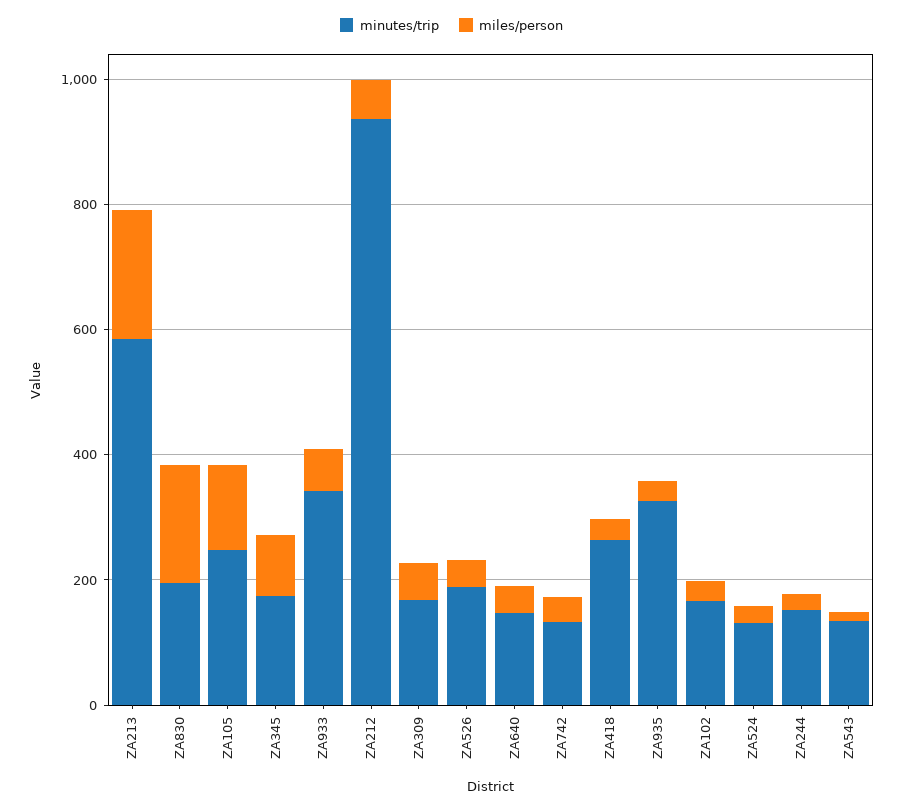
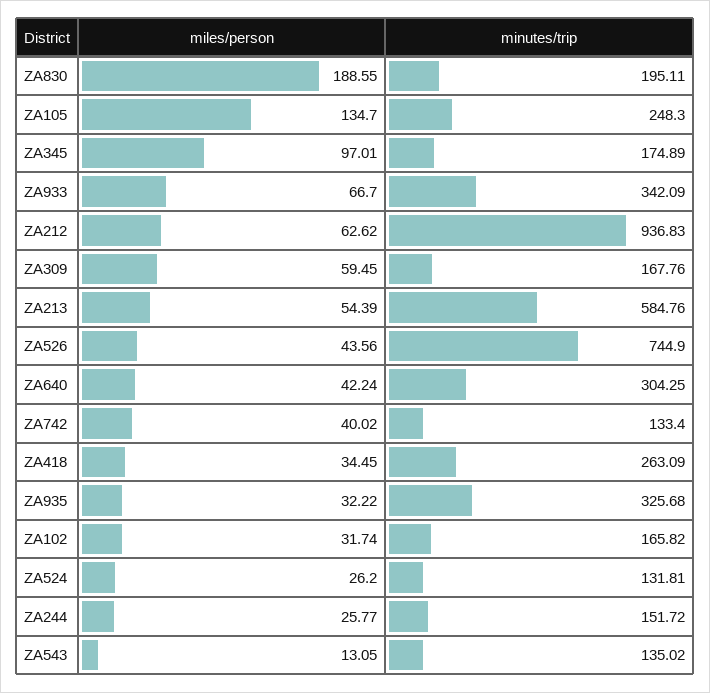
  {
    "minutes/trip": {
      "ZA213": 584.76,
      "ZA830": 195.11,
      "ZA105": 248.3,
      "ZA345": 174.89,
      "ZA933": 342.09,
      "ZA212": 936.83,
      "ZA309": 167.76,
-     "ZA526": 200,
+     "ZA526": 744.9,
-     "ZA640": 150,
+     "ZA640": 304.25,
      "ZA742": 133.4,
      "ZA418": 263.09,
      "ZA935": 325.68,
      "ZA102": 165.82,
      "ZA524": 131.81,
      "ZA244": 151.72,
      "ZA543": 135.02
    },
    "miles/person": {
-     "ZA213": 200,
+     "ZA213": 54.39,
      "ZA830": 188.55,
      "ZA105": 134.7,
      "ZA345": 97.01,
      "ZA933": 66.7,
      "ZA212": 62.62,
      "ZA309": 59.45,
      "ZA526": 43.56,
      "ZA640": 42.24,
      "ZA742": 40.02,
      "ZA418": 34.45,
      "ZA935": 32.22,
      "ZA102": 31.74,
      "ZA524": 26.2,
      "ZA244": 25.77,
      "ZA543": 13.05
    }
  }

